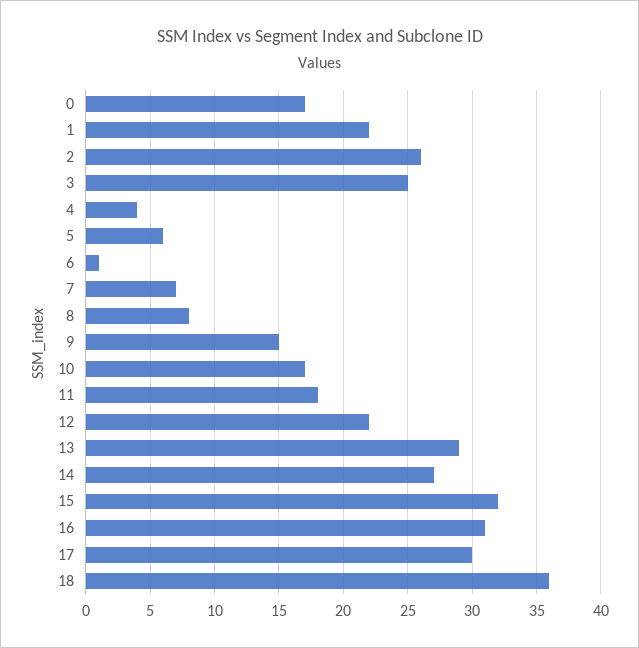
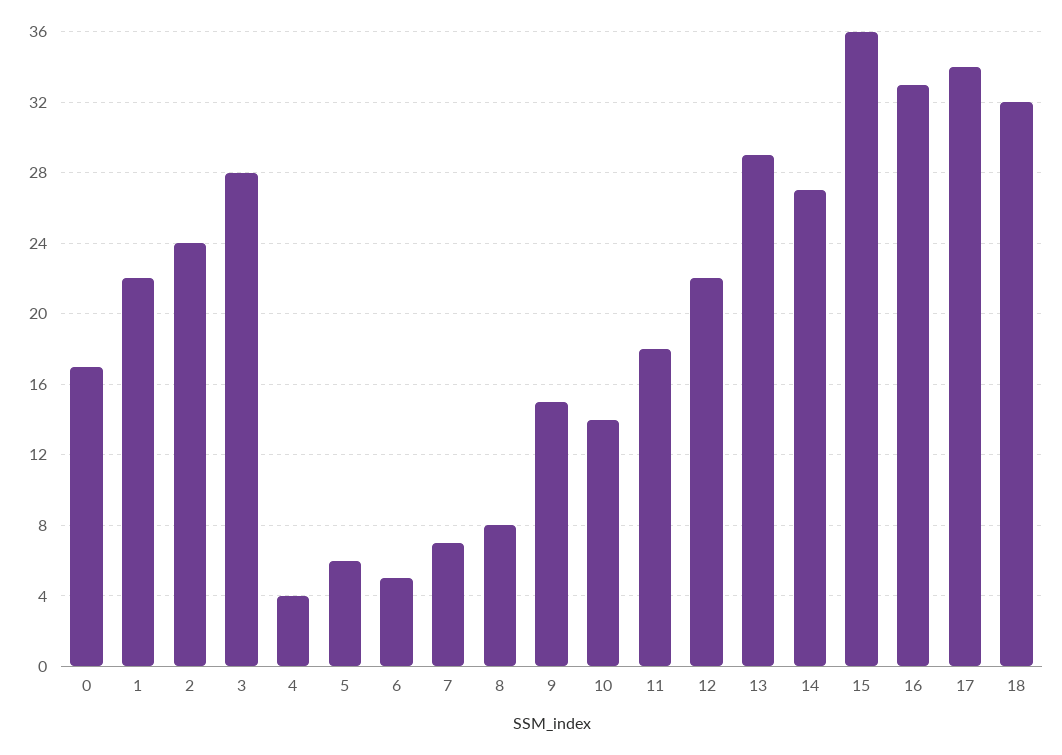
  {
    "0": 17,
    "1": 22,
-   "2": 26,
+   "2": 24,
-   "3": 25,
+   "3": 28,
    "4": 4,
    "5": 6,
-   "6": 1,
+   "6": 5,
    "7": 7,
    "8": 8,
    "9": 15,
-   "10": 17,
+   "10": 14,
    "11": 18,
    "12": 22,
    "13": 29,
    "14": 27,
-   "15": 32,
+   "15": 36,
-   "16": 31,
+   "16": 33,
-   "17": 30,
+   "17": 34,
-   "18": 36
+   "18": 32
  }

